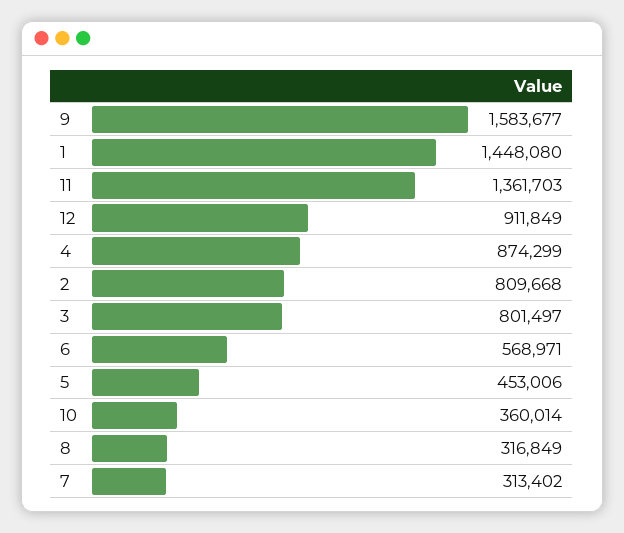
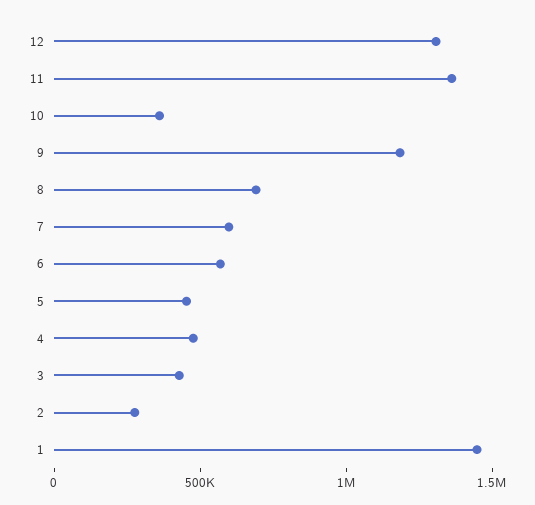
  {
-   "9": 1583677,
+   "9": 1200000,
    "1": 1448080,
    "11": 1361703,
-   "12": 911849,
+   "12": 1300000,
-   "4": 874299,
+   "4": 500000,
-   "2": 809668,
+   "2": 300000,
-   "3": 801497,
+   "3": 400000,
    "6": 568971,
    "5": 453006,
    "10": 360014,
-   "8": 316849,
+   "8": 700000,
-   "7": 313402
+   "7": 600000
  }

